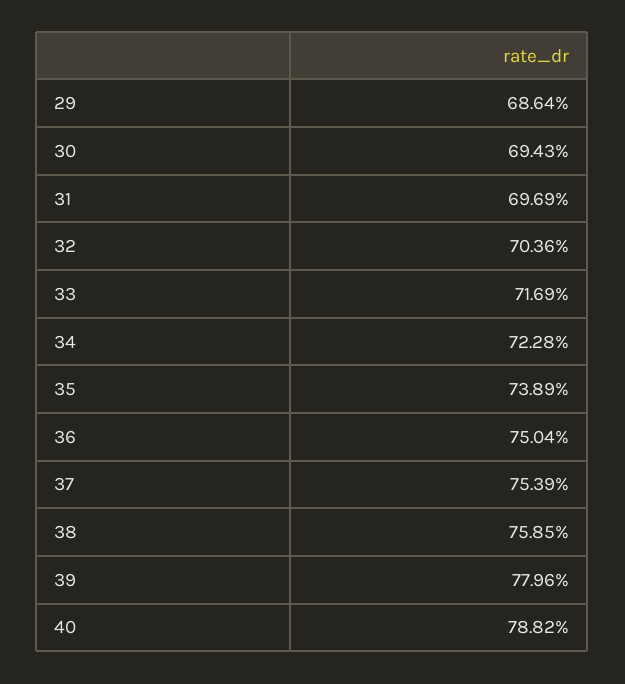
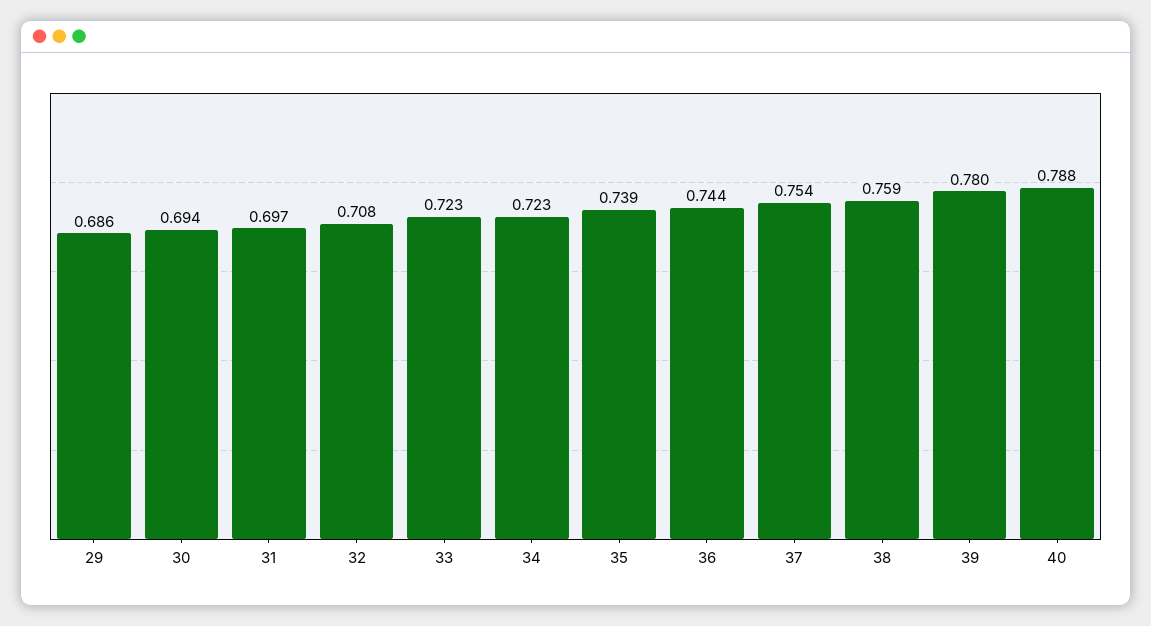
  {
    "29": 0.6864,
    "30": 0.6943,
    "31": 0.6969,
-   "32": 0.7036,
+   "32": 0.708,
-   "33": 0.7169,
+   "33": 0.723,
    "34": 0.7228,
    "35": 0.7389,
-   "36": 0.7504,
+   "36": 0.744,
    "37": 0.7539,
    "38": 0.7585,
    "39": 0.7796,
    "40": 0.7882
  }

